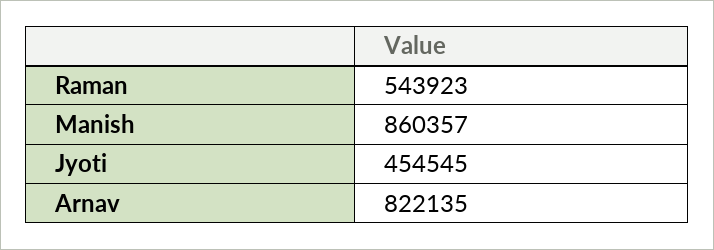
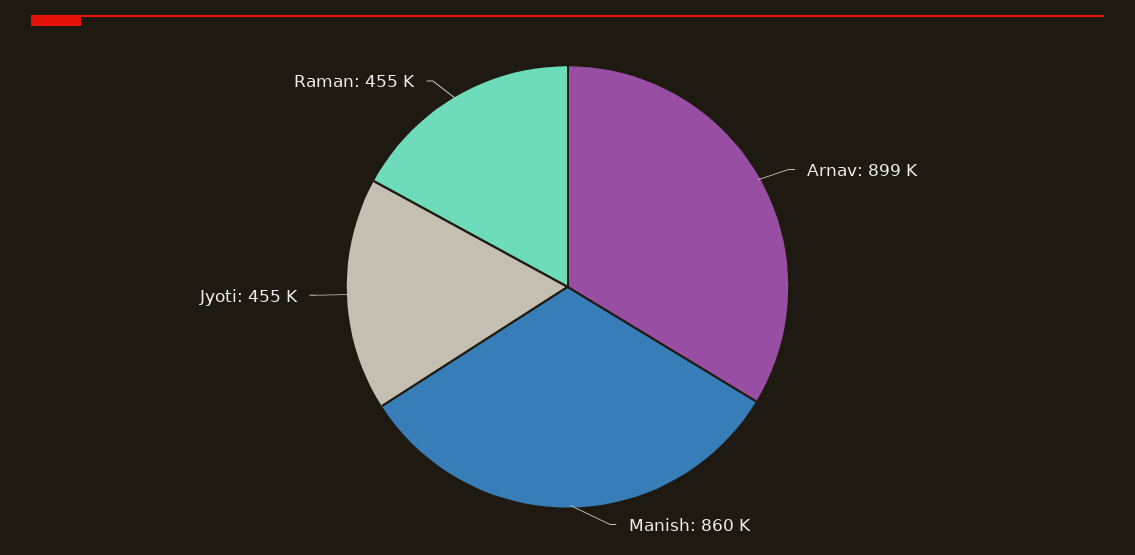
  {
-   "Raman": 543923,
+   "Raman": 455000,
    "Manish": 860357,
    "Jyoti": 454545,
-   "Arnav": 822135
+   "Arnav": 899000
  }

